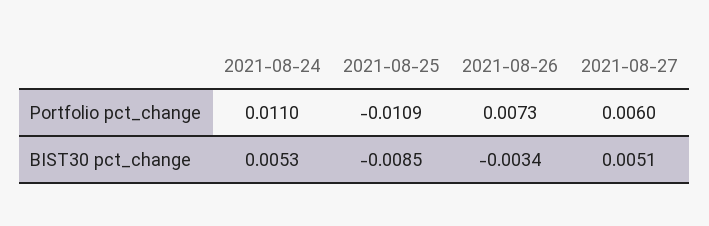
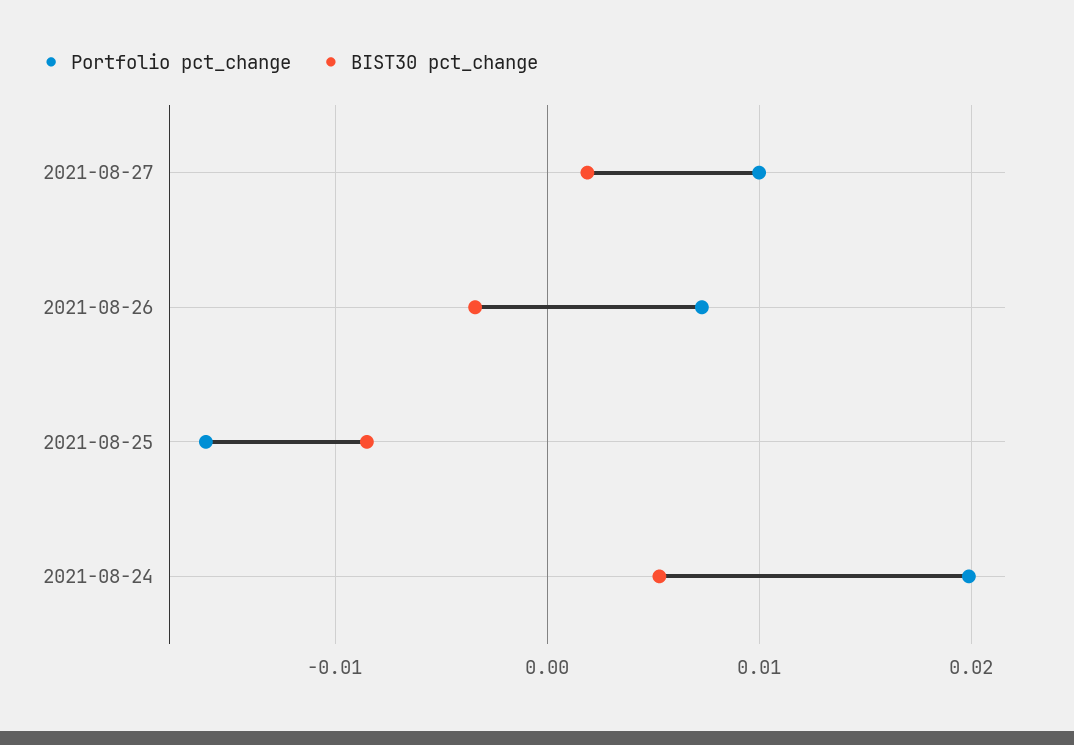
  {
    "Portfolio pct_change": {
-     "2021-08-24": 0.011,
+     "2021-08-24": 0.02,
-     "2021-08-25": -0.0109,
+     "2021-08-25": -0.016,
      "2021-08-26": 0.0073,
-     "2021-08-27": 0.006
+     "2021-08-27": 0.01
    },
    "BIST30 pct_change": {
      "2021-08-24": 0.0053,
      "2021-08-25": -0.0085,
      "2021-08-26": -0.0034,
-     "2021-08-27": 0.0051
+     "2021-08-27": 0.002
    }
  }

